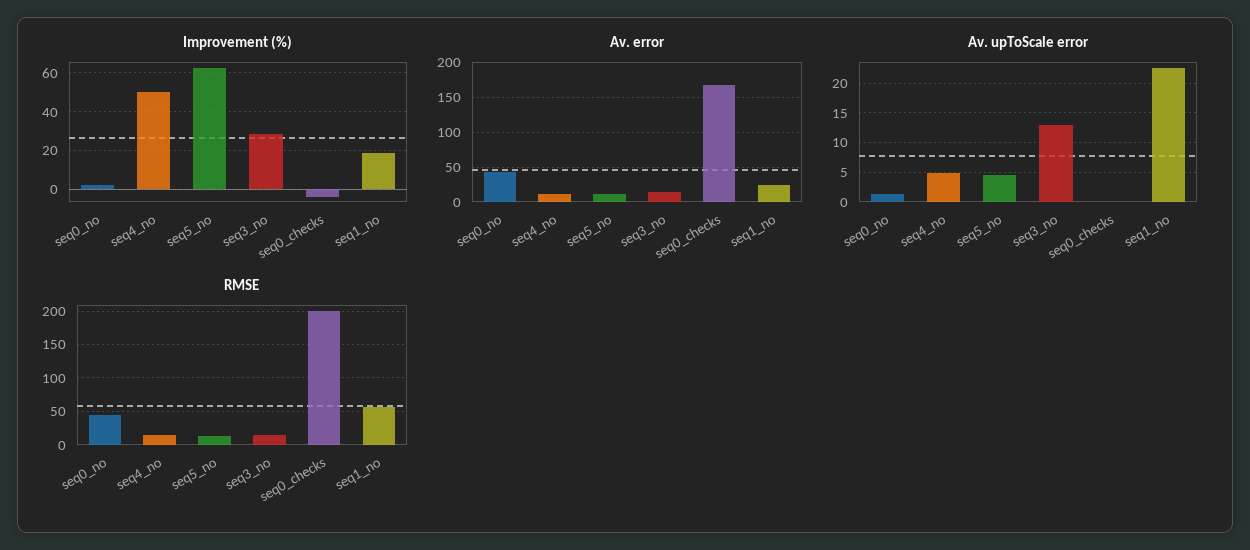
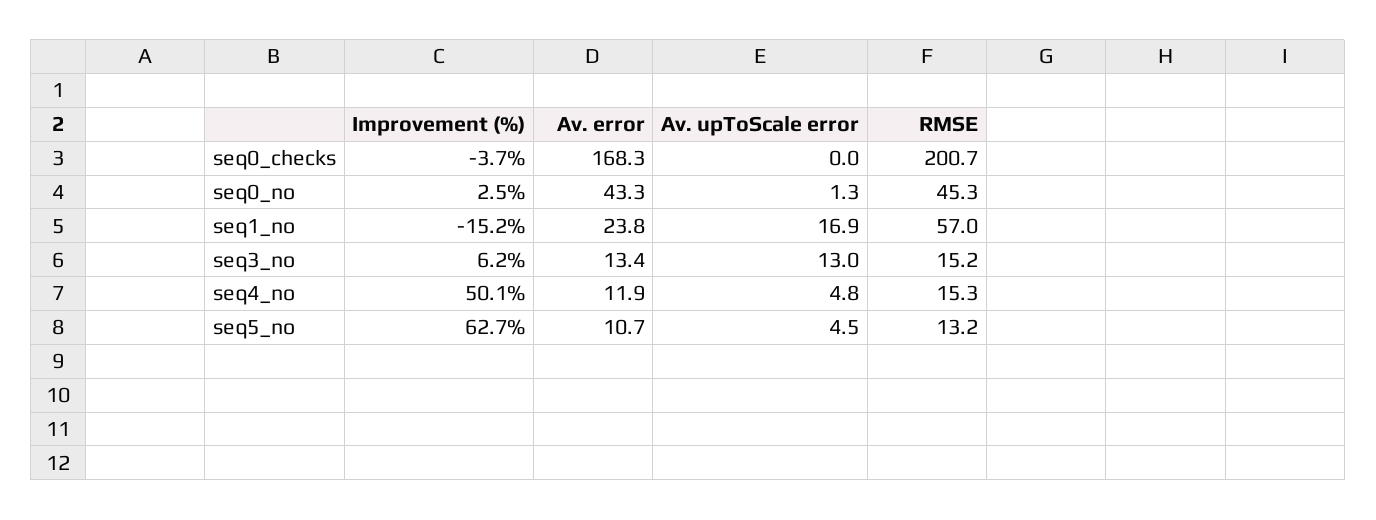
  {
    "Improvement (%)": {
      "seq0_no": 2.5,
      "seq4_no": 50.1,
      "seq5_no": 62.7,
-     "seq3_no": 30,
+     "seq3_no": 6.2,
      "seq0_checks": -3.7,
-     "seq1_no": 20
+     "seq1_no": -15.2
    },
    "Av. error": {
      "seq0_no": 43.3,
      "seq4_no": 11.9,
      "seq5_no": 10.7,
      "seq3_no": 13.4,
      "seq0_checks": 168.3,
      "seq1_no": 23.8
    },
    "Av. upToScale error": {
      "seq0_no": 1.3,
      "seq4_no": 4.8,
      "seq5_no": 4.5,
      "seq3_no": 13,
      "seq0_checks": 0,
-     "seq1_no": 22.5
+     "seq1_no": 16.9
    },
    "RMSE": {
      "seq0_no": 45.3,
      "seq4_no": 15.3,
      "seq5_no": 13.2,
      "seq3_no": 15.2,
      "seq0_checks": 200.7,
      "seq1_no": 57
    }
  }

